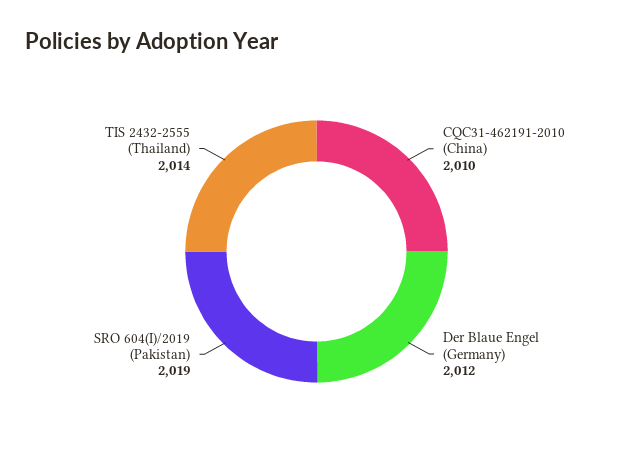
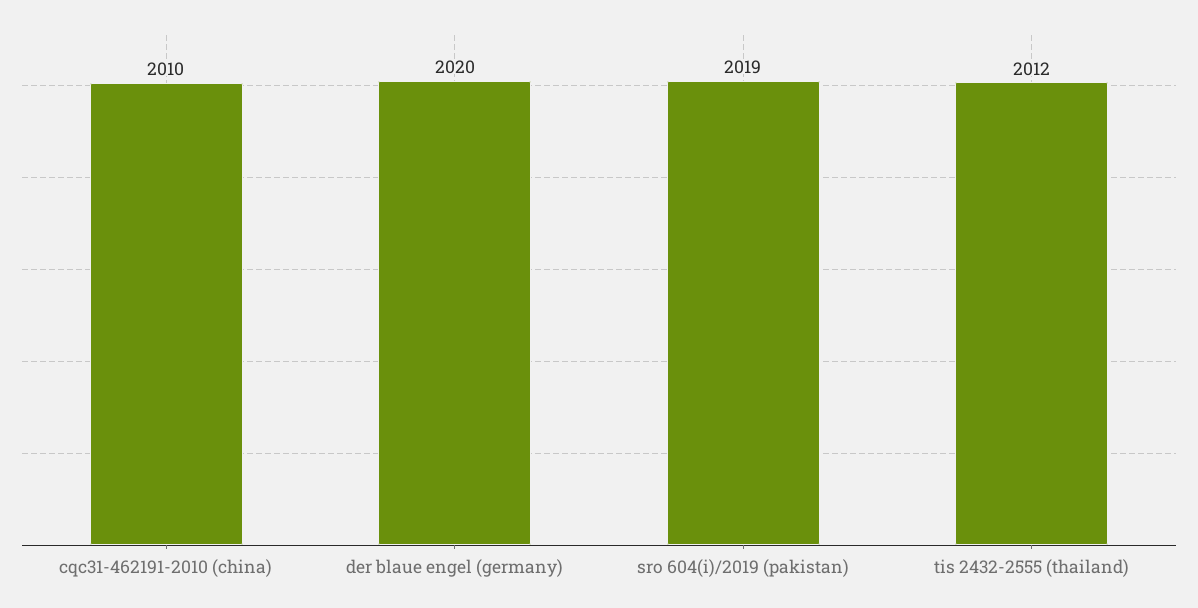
  {
    "CQC31-462191-2010 (China)": 2010,
-   "Der Blaue Engel (Germany)": 2012,
+   "Der Blaue Engel (Germany)": 2020,
    "SRO 604(I)/2019 (Pakistan)": 2019,
-   "TIS 2432-2555 (Thailand)": 2014
+   "TIS 2432-2555 (Thailand)": 2012
  }

